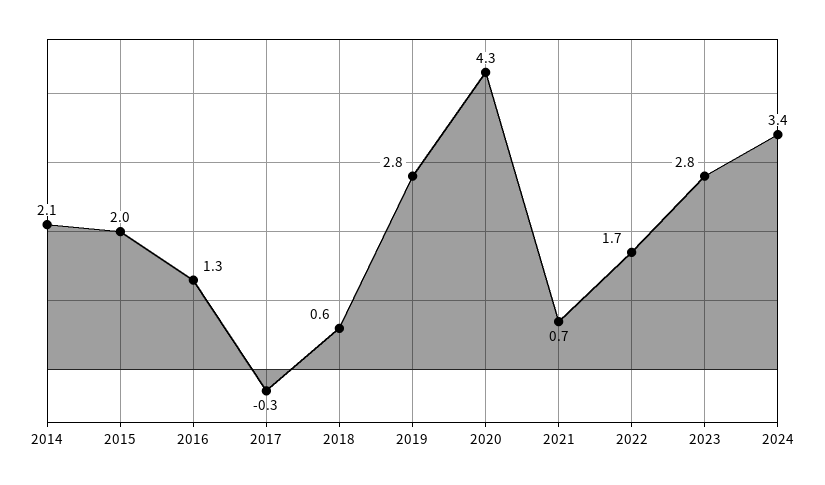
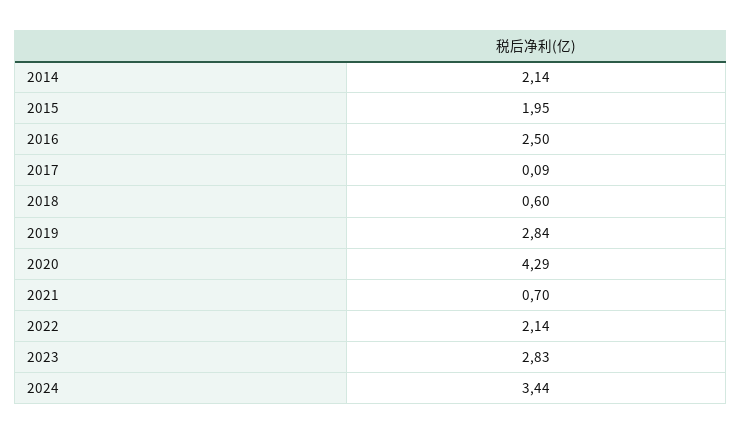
  {
    "2014": 2.14,
    "2015": 1.95,
-   "2016": 1.3,
+   "2016": 2.5,
-   "2017": -0.3,
+   "2017": 0.09,
    "2018": 0.6,
    "2019": 2.84,
    "2020": 4.29,
    "2021": 0.7,
-   "2022": 1.7,
+   "2022": 2.14,
    "2023": 2.83,
    "2024": 3.44
  }

